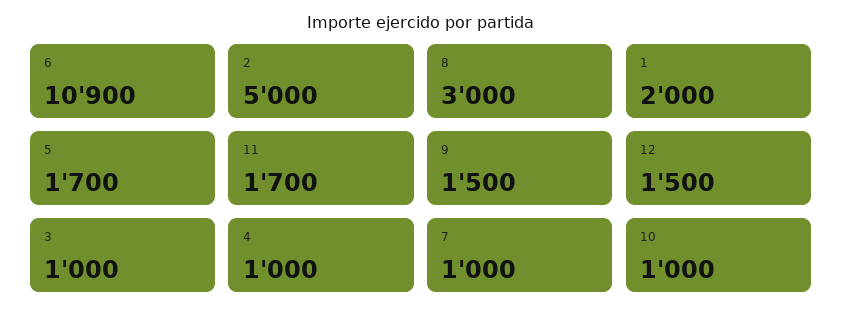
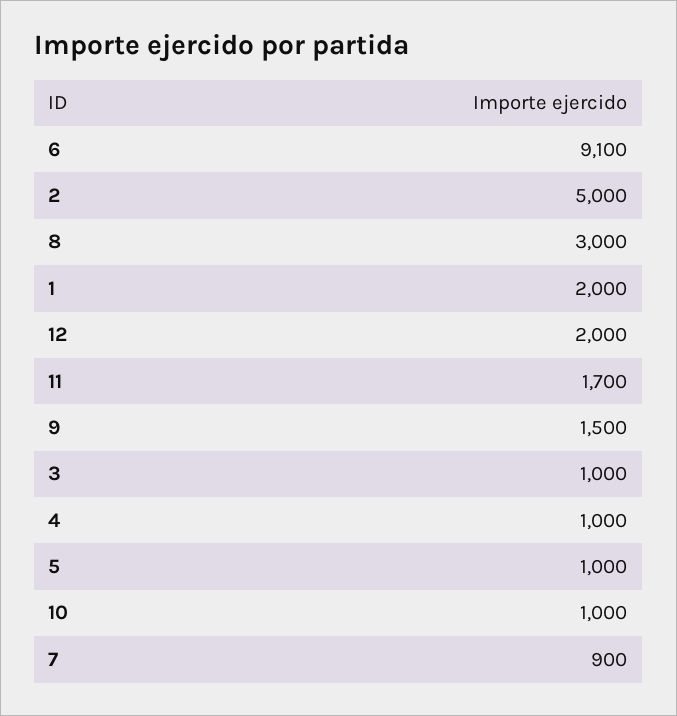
  {
-   "6": 10900,
+   "6": 9100,
    "2": 5000,
    "8": 3000,
    "1": 2000,
-   "5": 1700,
+   "5": 1000,
    "11": 1700,
    "9": 1500,
-   "12": 1500,
+   "12": 2000,
    "3": 1000,
    "4": 1000,
-   "7": 1000,
+   "7": 900,
    "10": 1000
  }

